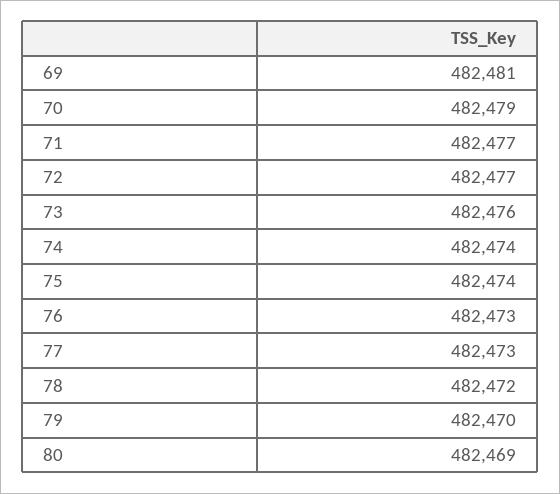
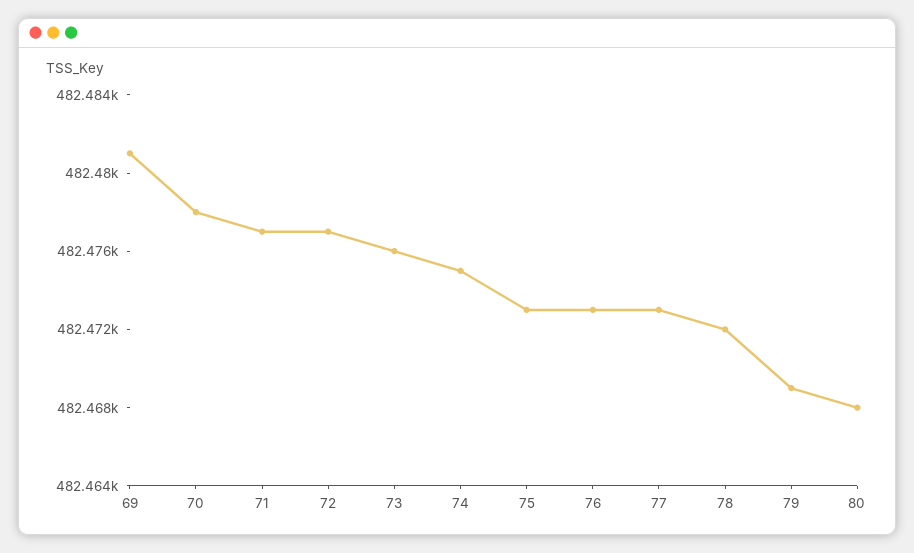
  {
    "69": 482481,
-   "70": 482479,
+   "70": 482478,
    "71": 482477,
    "72": 482477,
    "73": 482476,
-   "74": 482474,
+   "74": 482475,
-   "75": 482474,
+   "75": 482473,
    "76": 482473,
    "77": 482473,
    "78": 482472,
-   "79": 482470,
+   "79": 482469,
-   "80": 482469
+   "80": 482468
  }

